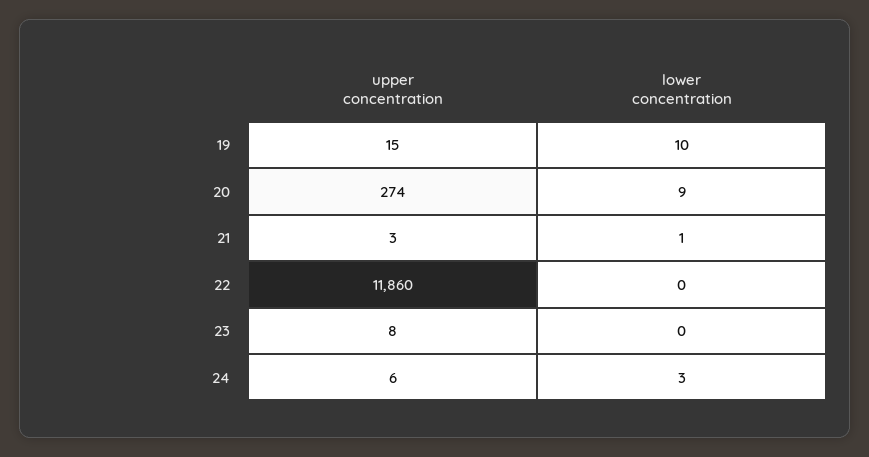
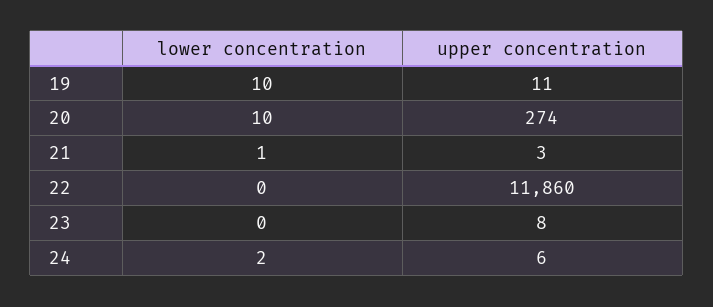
  {
    "upper concentration": {
-     "19": 15,
+     "19": 11,
      "20": 274,
      "21": 3,
      "22": 11860,
      "23": 8,
      "24": 6
    },
    "lower concentration": {
      "19": 10,
-     "20": 9,
+     "20": 10,
      "21": 1,
      "22": 0,
      "23": 0,
-     "24": 3
+     "24": 2
    }
  }

